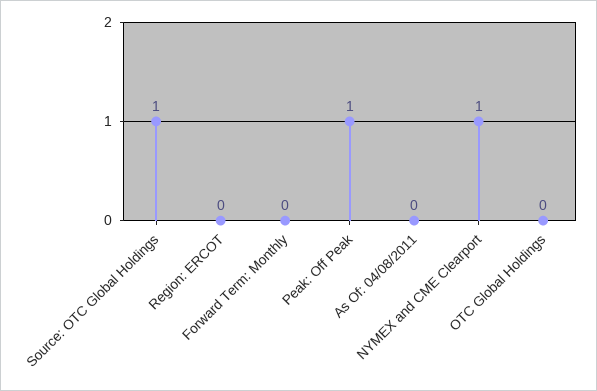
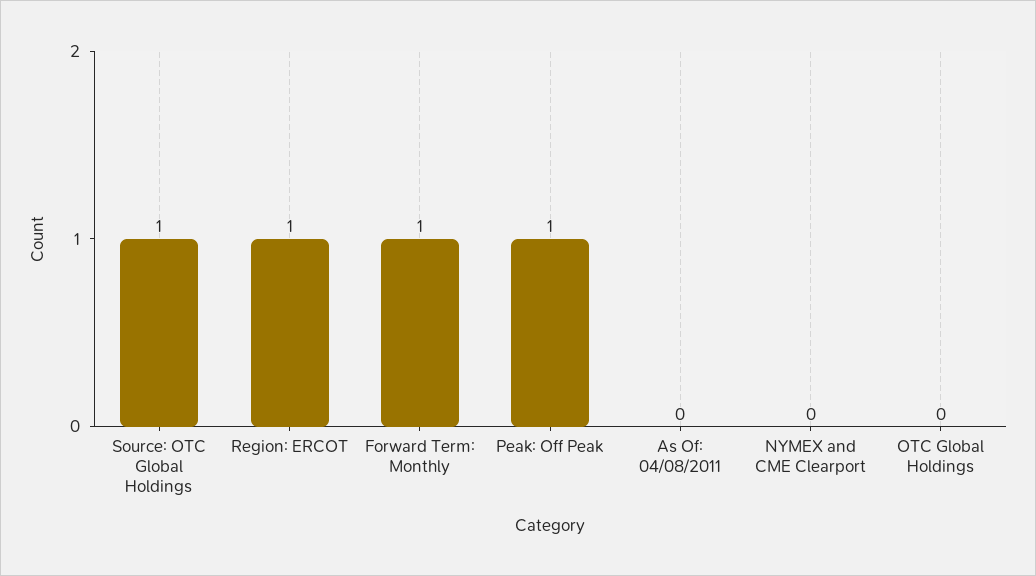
  {
    "Source: OTC Global Holdings": 1,
-   "Region: ERCOT": 0,
+   "Region: ERCOT": 1,
-   "Forward Term: Monthly": 0,
+   "Forward Term: Monthly": 1,
    "Peak: Off Peak": 1,
    "As Of: 04/08/2011": 0,
-   "NYMEX and CME Clearport": 1,
+   "NYMEX and CME Clearport": 0,
    "OTC Global Holdings": 0
  }

